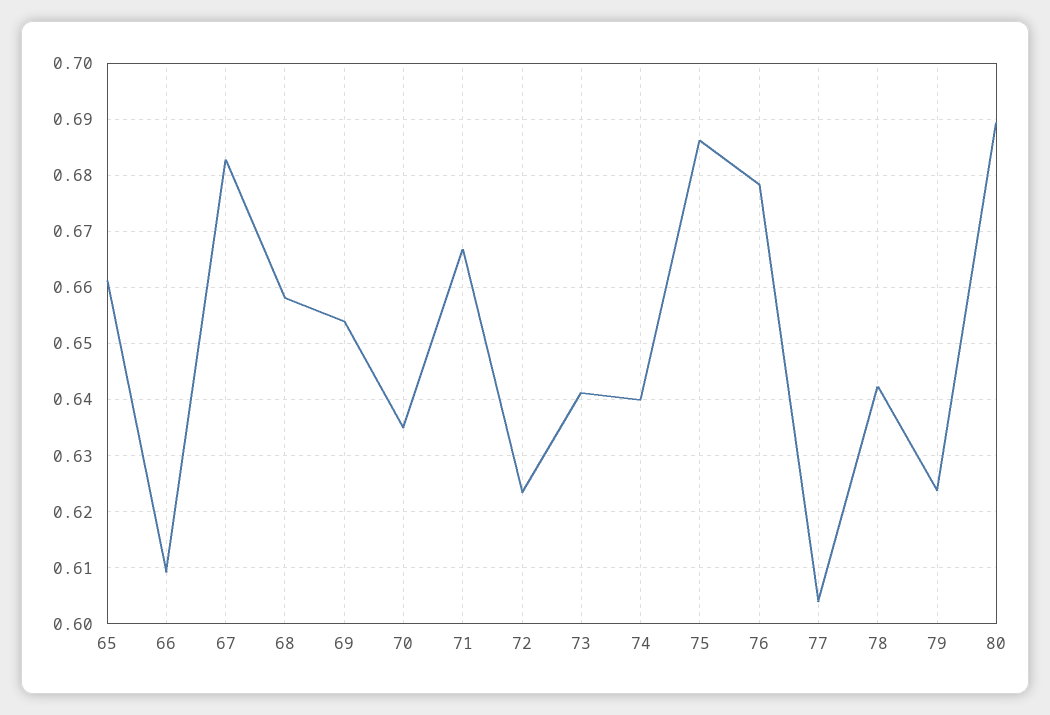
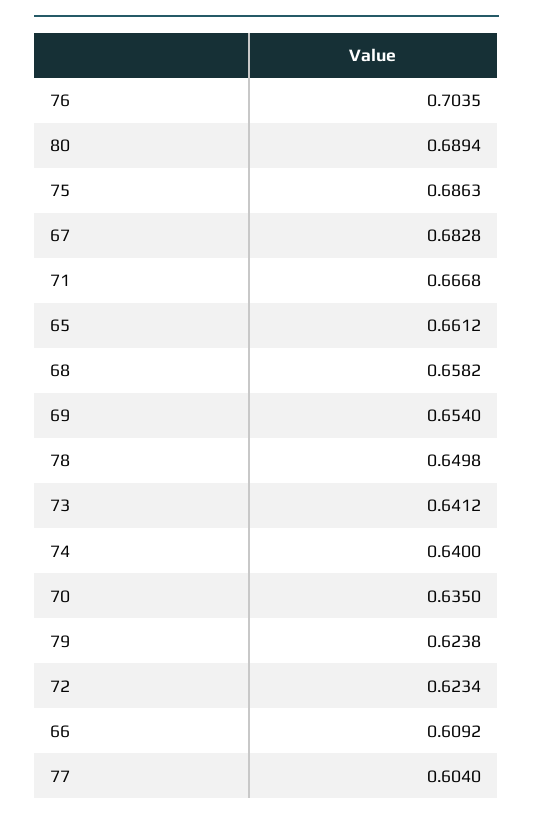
  {
    "65": 0.6612,
    "66": 0.6092,
    "67": 0.6828,
    "68": 0.6582,
    "69": 0.654,
    "70": 0.635,
    "71": 0.6668,
    "72": 0.6234,
    "73": 0.6412,
    "74": 0.64,
    "75": 0.6863,
-   "76": 0.678,
+   "76": 0.7035,
    "77": 0.604,
-   "78": 0.642,
+   "78": 0.6498,
    "79": 0.6238,
    "80": 0.6894
  }

